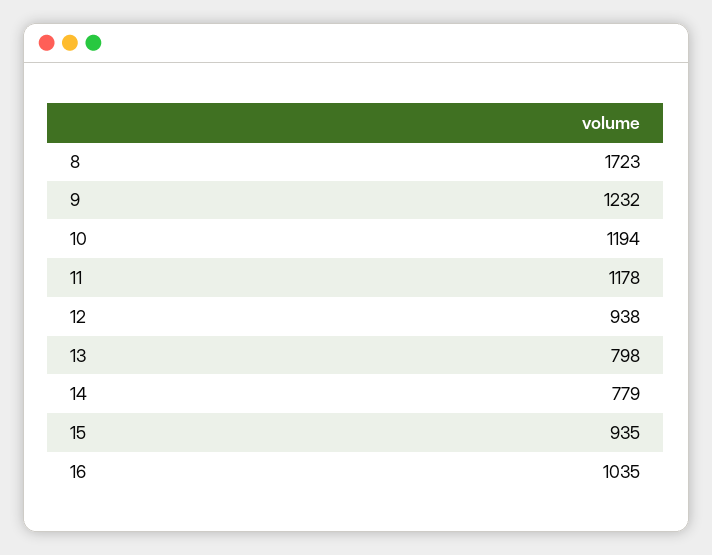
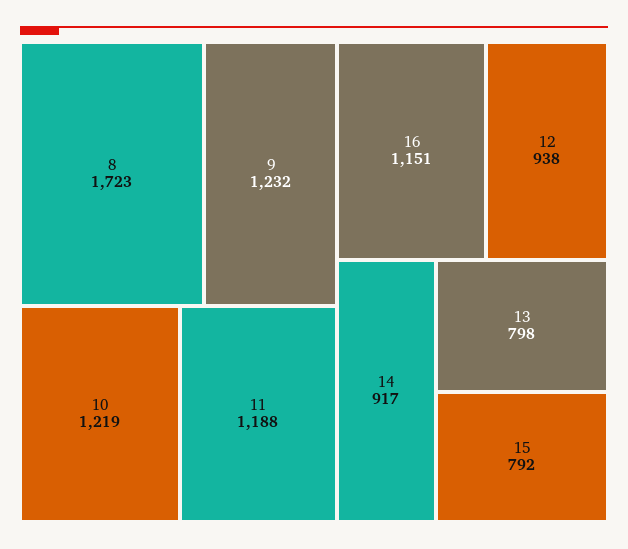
  {
    "8": 1723,
    "9": 1232,
-   "10": 1194,
+   "10": 1219,
-   "11": 1178,
+   "11": 1188,
    "12": 938,
    "13": 798,
-   "14": 779,
+   "14": 917,
-   "15": 935,
+   "15": 792,
-   "16": 1035
+   "16": 1151
  }

